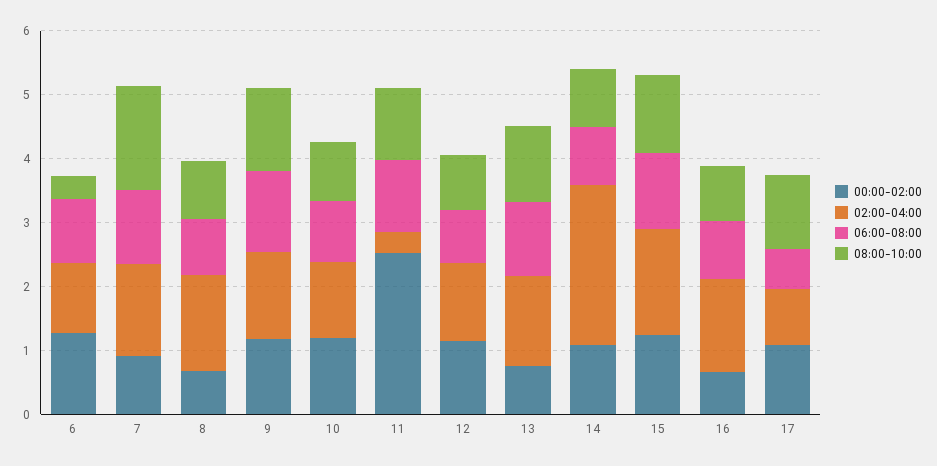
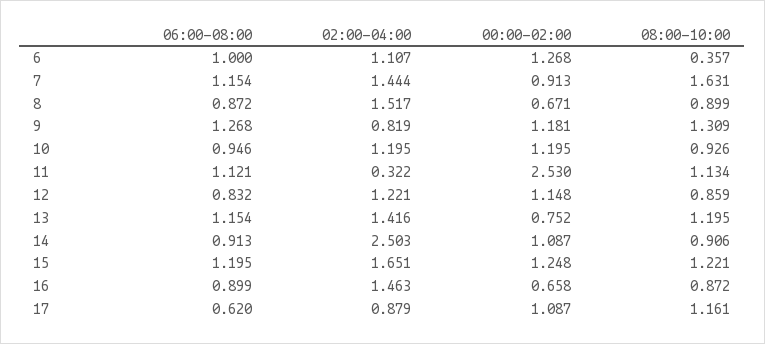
  {
    "00:00-02:00": {
      "6": 1.268,
      "7": 0.913,
      "8": 0.671,
      "9": 1.181,
      "10": 1.195,
      "11": 2.53,
      "12": 1.148,
      "13": 0.752,
      "14": 1.087,
      "15": 1.248,
      "16": 0.658,
      "17": 1.087
    },
    "02:00-04:00": {
      "6": 1.107,
      "7": 1.444,
      "8": 1.517,
-     "9": 1.4,
+     "9": 0.819,
      "10": 1.195,
      "11": 0.322,
      "12": 1.221,
      "13": 1.416,
      "14": 2.503,
      "15": 1.651,
      "16": 1.463,
      "17": 0.879
    },
    "06:00-08:00": {
      "6": 1,
      "7": 1.154,
      "8": 0.872,
      "9": 1.268,
      "10": 0.946,
      "11": 1.121,
      "12": 0.832,
      "13": 1.154,
      "14": 0.913,
      "15": 1.195,
      "16": 0.899,
      "17": 0.62
    },
    "08:00-10:00": {
      "6": 0.357,
      "7": 1.631,
      "8": 0.899,
      "9": 1.309,
      "10": 0.926,
      "11": 1.134,
      "12": 0.859,
      "13": 1.195,
      "14": 0.906,
      "15": 1.221,
      "16": 0.872,
      "17": 1.161
    }
  }

